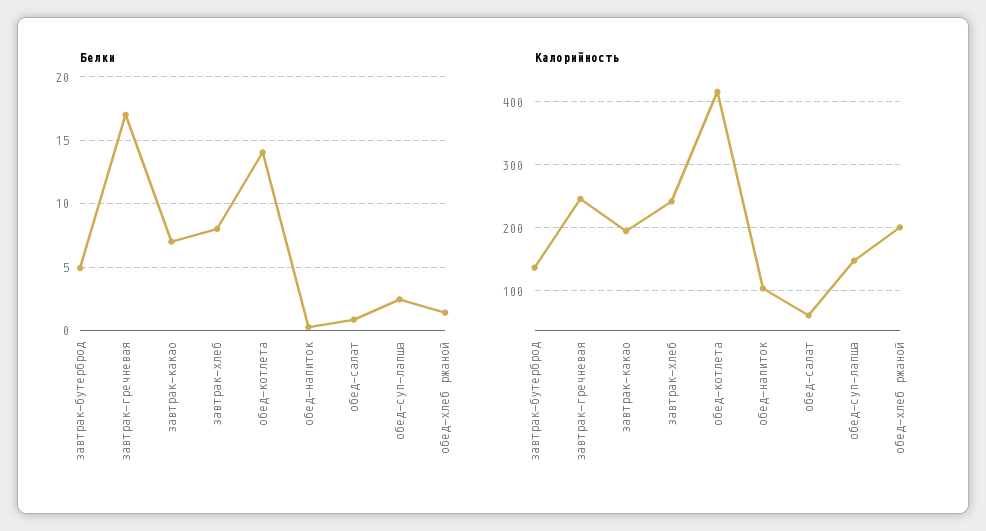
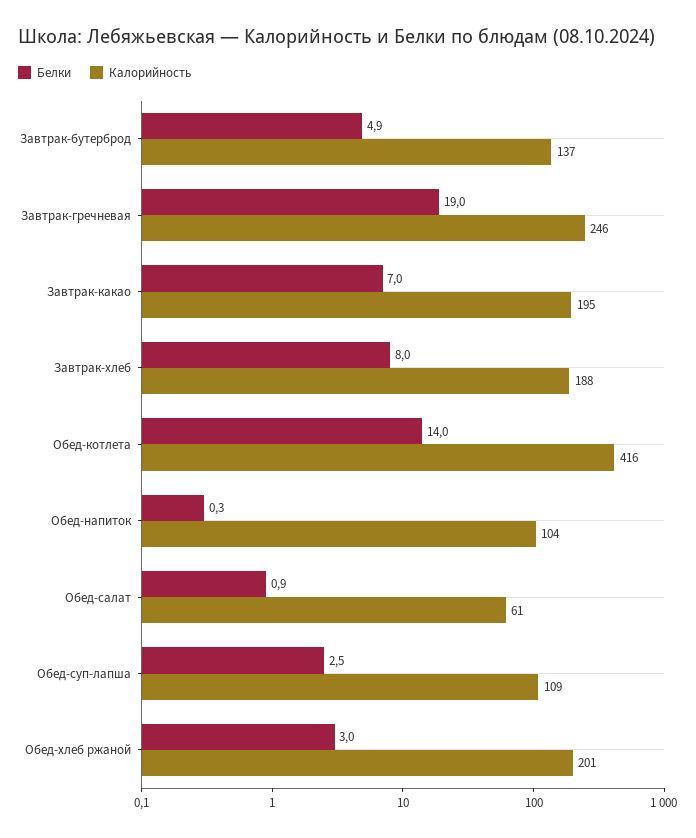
  {
    "Белки": {
      "завтрак-бутерброд": 4.9,
-     "завтрак-гречневая": 17,
+     "завтрак-гречневая": 19,
      "завтрак-какао": 7,
      "завтрак-хлеб": 8,
      "обед-котлета": 14,
      "обед-напиток": 0.3,
      "обед-салат": 0.9,
      "обед-суп-лапша": 2.5,
-     "обед-хлеб ржаной": 1.5
+     "обед-хлеб ржаной": 3
    },
    "Калорийность": {
      "завтрак-бутерброд": 137,
      "завтрак-гречневая": 246,
      "завтрак-какао": 195,
-     "завтрак-хлеб": 240,
+     "завтрак-хлеб": 188,
      "обед-котлета": 416,
      "обед-напиток": 104,
      "обед-салат": 61,
-     "обед-суп-лапша": 150,
+     "обед-суп-лапша": 109,
      "обед-хлеб ржаной": 201
    }
  }

